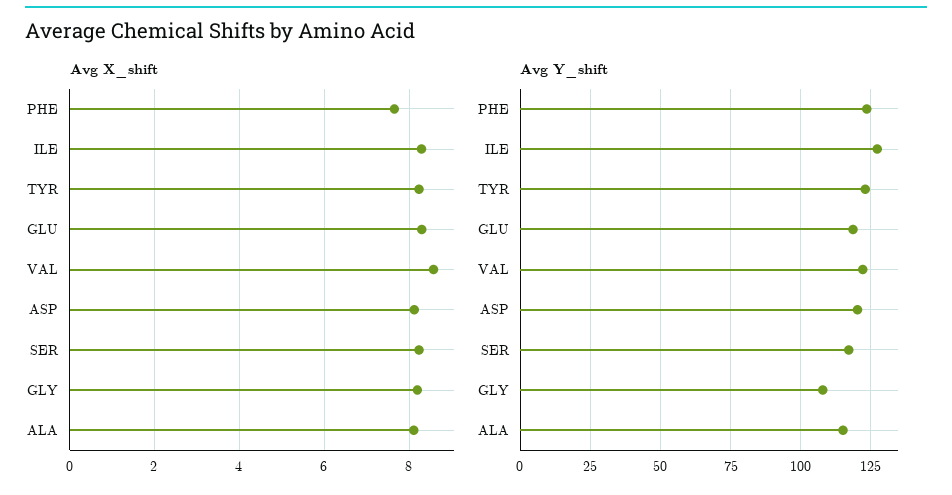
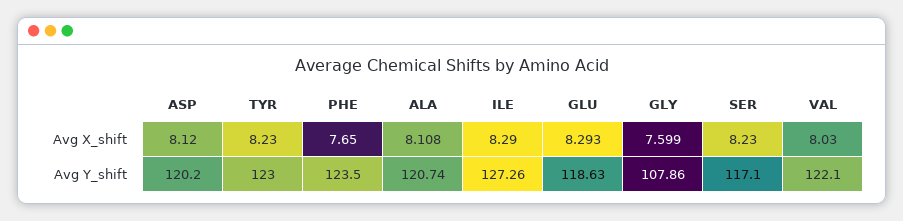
  {
    "Avg X_shift": {
      "PHE": 7.65,
      "ILE": 8.29,
      "TYR": 8.23,
      "GLU": 8.293,
-     "VAL": 8.6,
+     "VAL": 8.03,
      "ASP": 8.12,
      "SER": 8.23,
-     "GLY": 8.2,
+     "GLY": 7.599,
      "ALA": 8.108
    },
    "Avg Y_shift": {
      "PHE": 123.5,
      "ILE": 127.26,
      "TYR": 123,
      "GLU": 118.63,
      "VAL": 122.1,
      "ASP": 120.2,
      "SER": 117.1,
      "GLY": 107.86,
-     "ALA": 115
+     "ALA": 120.74
    }
  }

